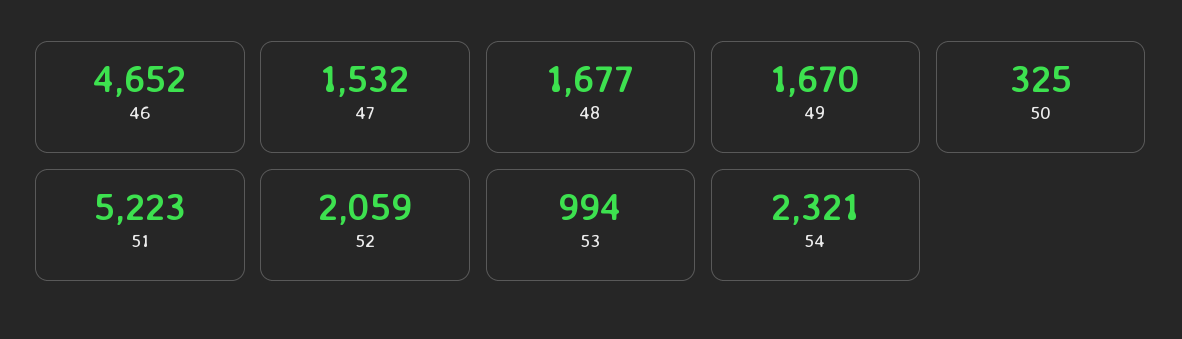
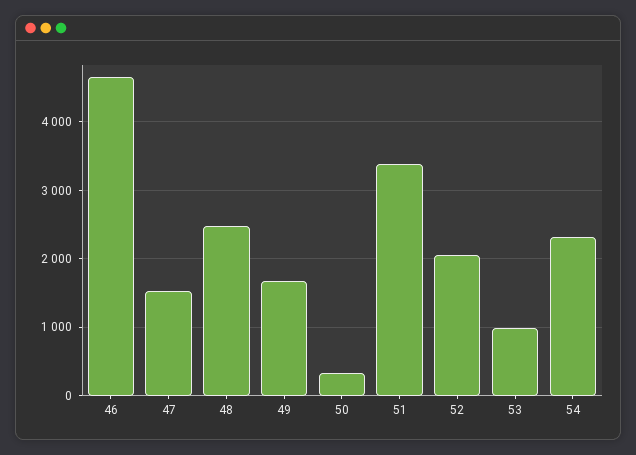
  {
    "46": 4652,
    "47": 1532,
-   "48": 1677,
+   "48": 2500,
    "49": 1670,
    "50": 325,
-   "51": 5223,
+   "51": 3400,
    "52": 2059,
    "53": 994,
    "54": 2321
  }

